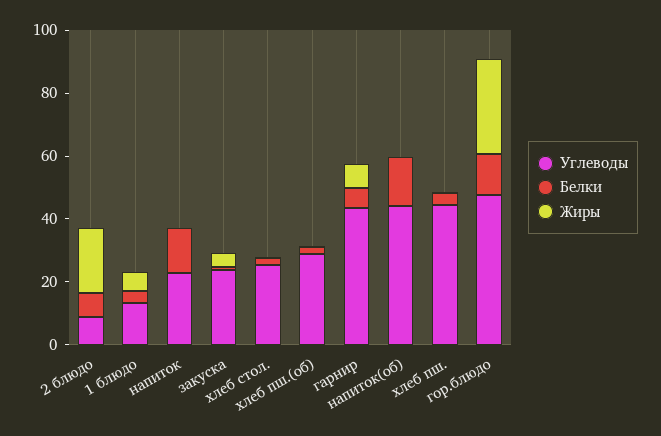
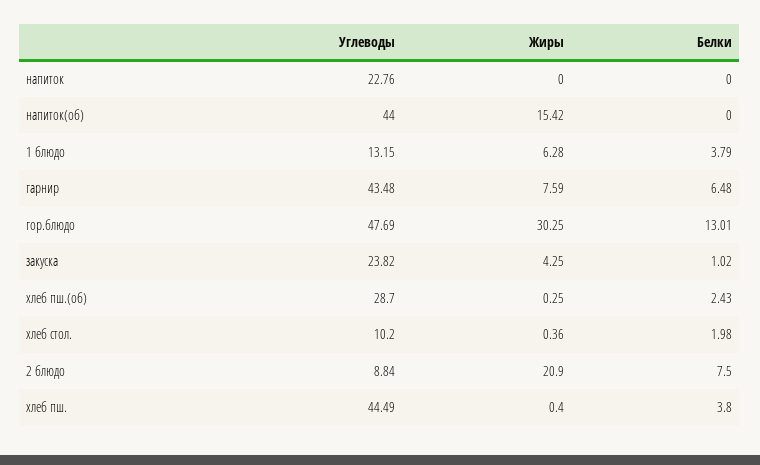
  {
    "Углеводы": {
      "2 блюдо": 8.84,
      "1 блюдо": 13.15,
      "напиток": 22.76,
      "закуска": 23.82,
-     "хлеб стол.": 25,
+     "хлеб стол.": 10.2,
      "хлеб пш.(об)": 28.7,
      "гарнир": 43.48,
      "напиток(об)": 44,
      "хлеб пш.": 44.49,
      "гор.блюдо": 47.69
    },
    "Белки": {
      "2 блюдо": 7.5,
      "1 блюдо": 3.79,
-     "напиток": 15,
+     "напиток": 0,
      "закуска": 1.02,
      "хлеб стол.": 1.98,
      "хлеб пш.(об)": 2.43,
      "гарнир": 6.48,
-     "напиток(об)": 15,
+     "напиток(об)": 0,
      "хлеб пш.": 3.8,
      "гор.блюдо": 13.01
    },
    "Жиры": {
      "2 блюдо": 20.9,
      "1 блюдо": 6.28,
      "напиток": 0,
      "закуска": 4.25,
      "хлеб стол.": 0.36,
      "хлеб пш.(об)": 0.25,
      "гарнир": 7.59,
-     "напиток(об)": 0,
+     "напиток(об)": 15.42,
      "хлеб пш.": 0.4,
      "гор.блюдо": 30.25
    }
  }

